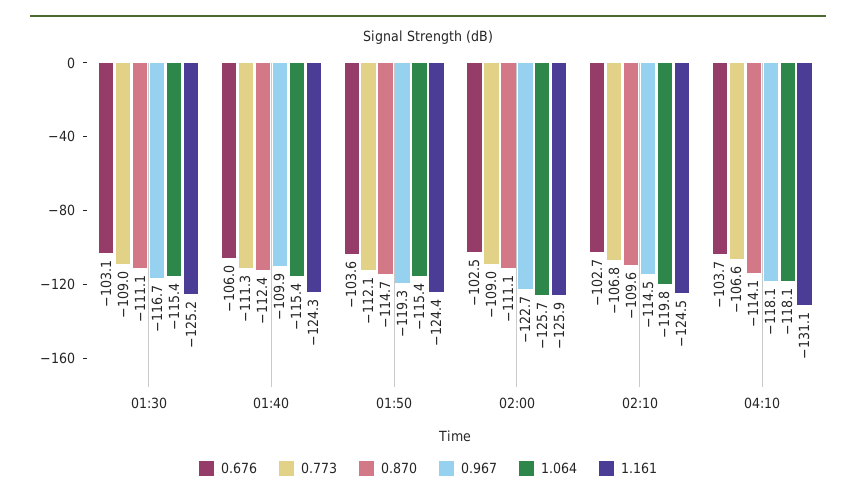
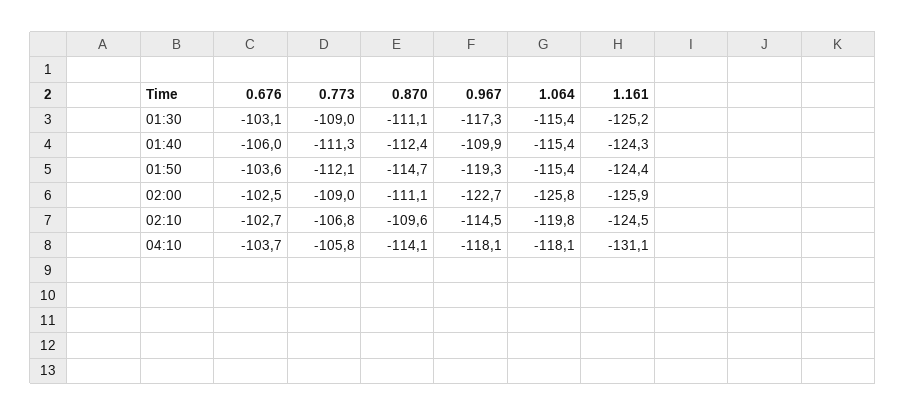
  {
    "0.676": {
      "01:30": -103.1,
      "01:40": -106,
      "01:50": -103.6,
      "02:00": -102.5,
      "02:10": -102.7,
      "04:10": -103.7
    },
    "0.773": {
      "01:30": -109,
      "01:40": -111.3,
      "01:50": -112.1,
      "02:00": -109,
      "02:10": -106.8,
-     "04:10": -106.6
+     "04:10": -105.8
    },
    "0.870": {
      "01:30": -111.1,
      "01:40": -112.4,
      "01:50": -114.7,
      "02:00": -111.1,
      "02:10": -109.6,
      "04:10": -114.1
    },
    "0.967": {
-     "01:30": -116.7,
+     "01:30": -117.3,
      "01:40": -109.9,
      "01:50": -119.3,
      "02:00": -122.7,
      "02:10": -114.5,
      "04:10": -118.1
    },
    "1.064": {
      "01:30": -115.4,
      "01:40": -115.4,
      "01:50": -115.4,
-     "02:00": -125.7,
+     "02:00": -125.8,
      "02:10": -119.8,
      "04:10": -118.1
    },
    "1.161": {
      "01:30": -125.2,
      "01:40": -124.3,
      "01:50": -124.4,
      "02:00": -125.9,
      "02:10": -124.5,
      "04:10": -131.1
    }
  }

